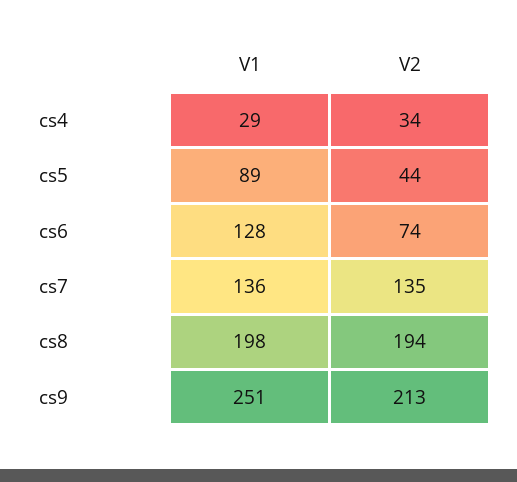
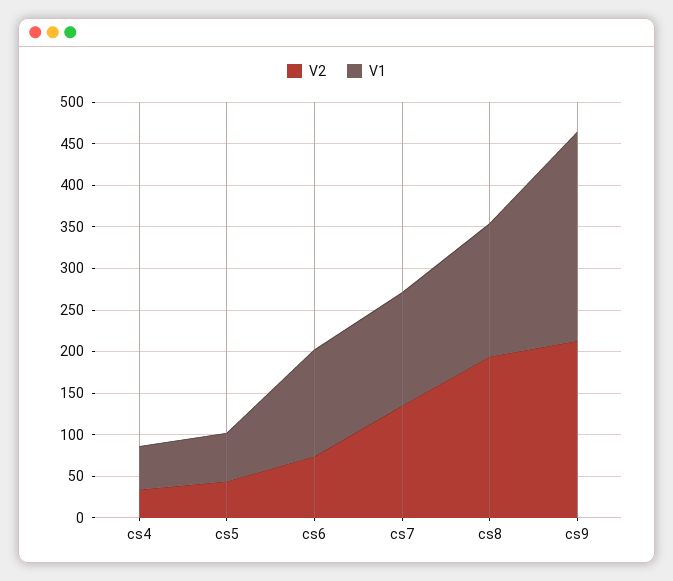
  {
    "V1": {
-     "cs4": 29,
+     "cs4": 50,
-     "cs5": 89,
+     "cs5": 60,
      "cs6": 128,
      "cs7": 136,
-     "cs8": 198,
+     "cs8": 160,
      "cs9": 251
    },
    "V2": {
      "cs4": 34,
      "cs5": 44,
      "cs6": 74,
      "cs7": 135,
      "cs8": 194,
      "cs9": 213
    }
  }

